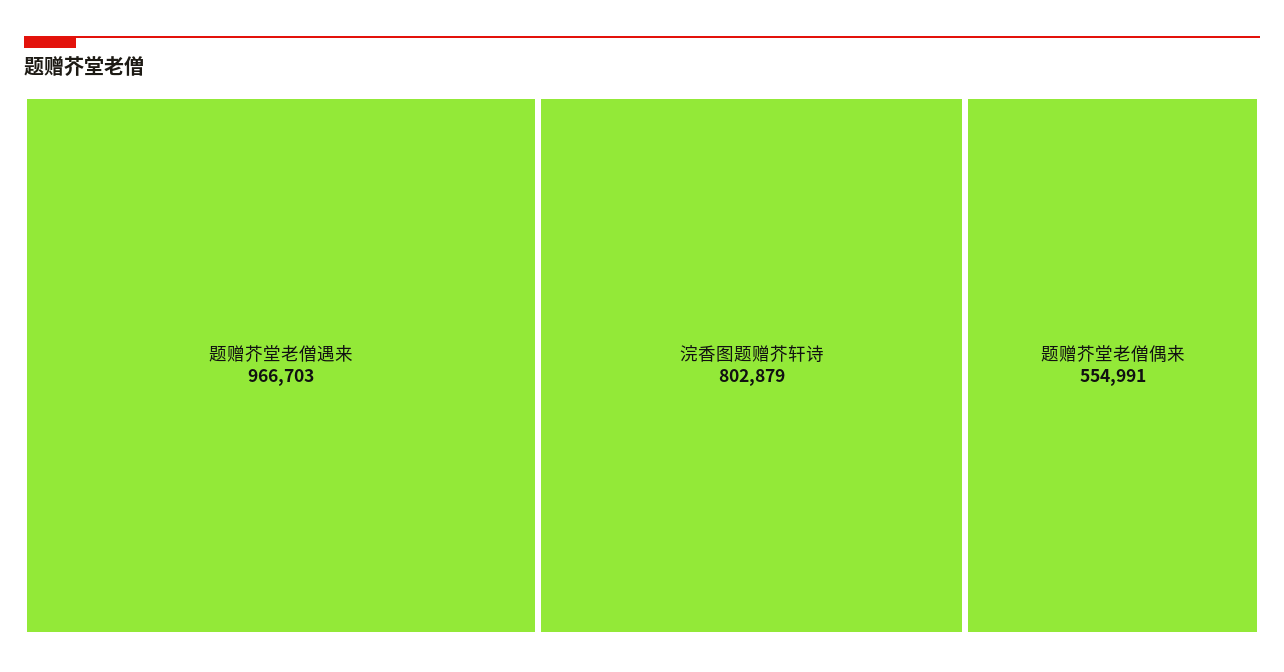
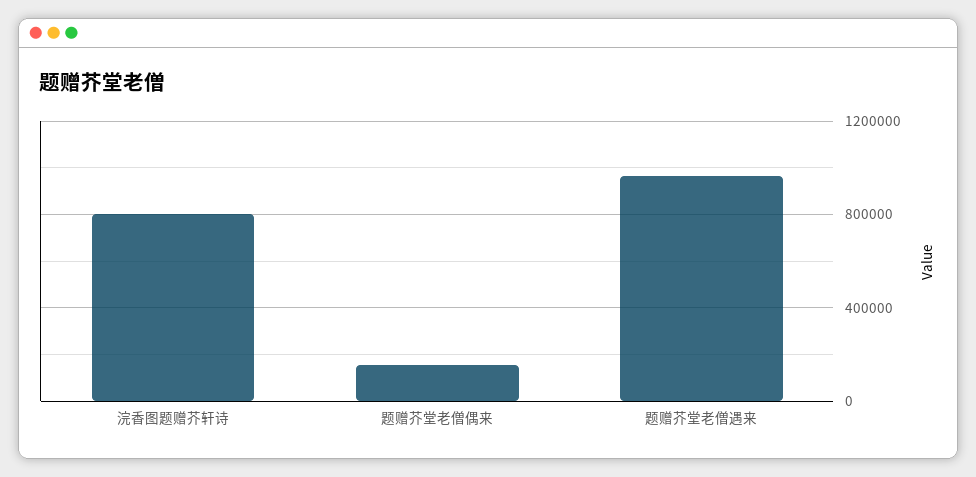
  {
    "题赠芥堂老僧遇来": 966703,
    "浣香图题赠芥轩诗": 802879,
-   "题赠芥堂老僧偶来": 554991
+   "题赠芥堂老僧偶来": 150000
  }

